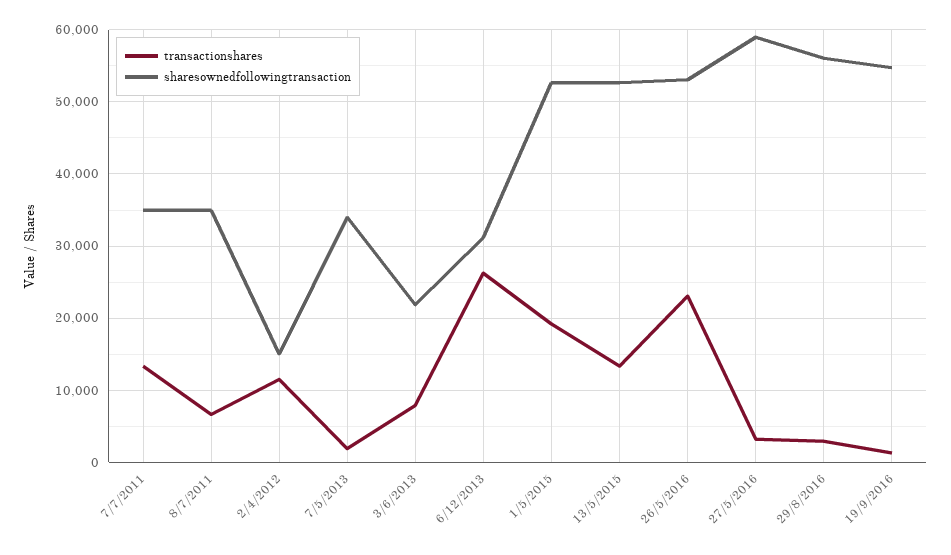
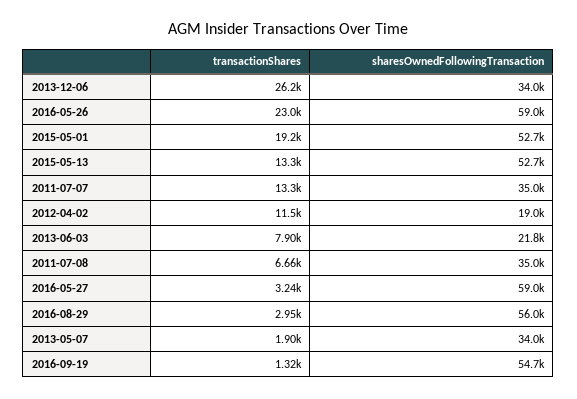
  {
    "transactionshares": {
      "7/7/2011": 13300,
      "8/7/2011": 6660,
      "2/4/2012": 11500,
      "7/5/2013": 1900,
      "3/6/2013": 7900,
      "6/12/2013": 26200,
      "1/5/2015": 19200,
      "13/5/2015": 13300,
      "26/5/2016": 23000,
      "27/5/2016": 3240,
      "29/8/2016": 2950,
      "19/9/2016": 1320
    },
    "sharesownedfollowingtransaction": {
      "7/7/2011": 35000,
      "8/7/2011": 35000,
-     "2/4/2012": 15000,
+     "2/4/2012": 19000,
      "7/5/2013": 34000,
      "3/6/2013": 21800,
-     "6/12/2013": 31000,
+     "6/12/2013": 34000,
      "1/5/2015": 52700,
      "13/5/2015": 52700,
-     "26/5/2016": 53000,
+     "26/5/2016": 59000,
      "27/5/2016": 59000,
      "29/8/2016": 56000,
      "19/9/2016": 54700
    }
  }

